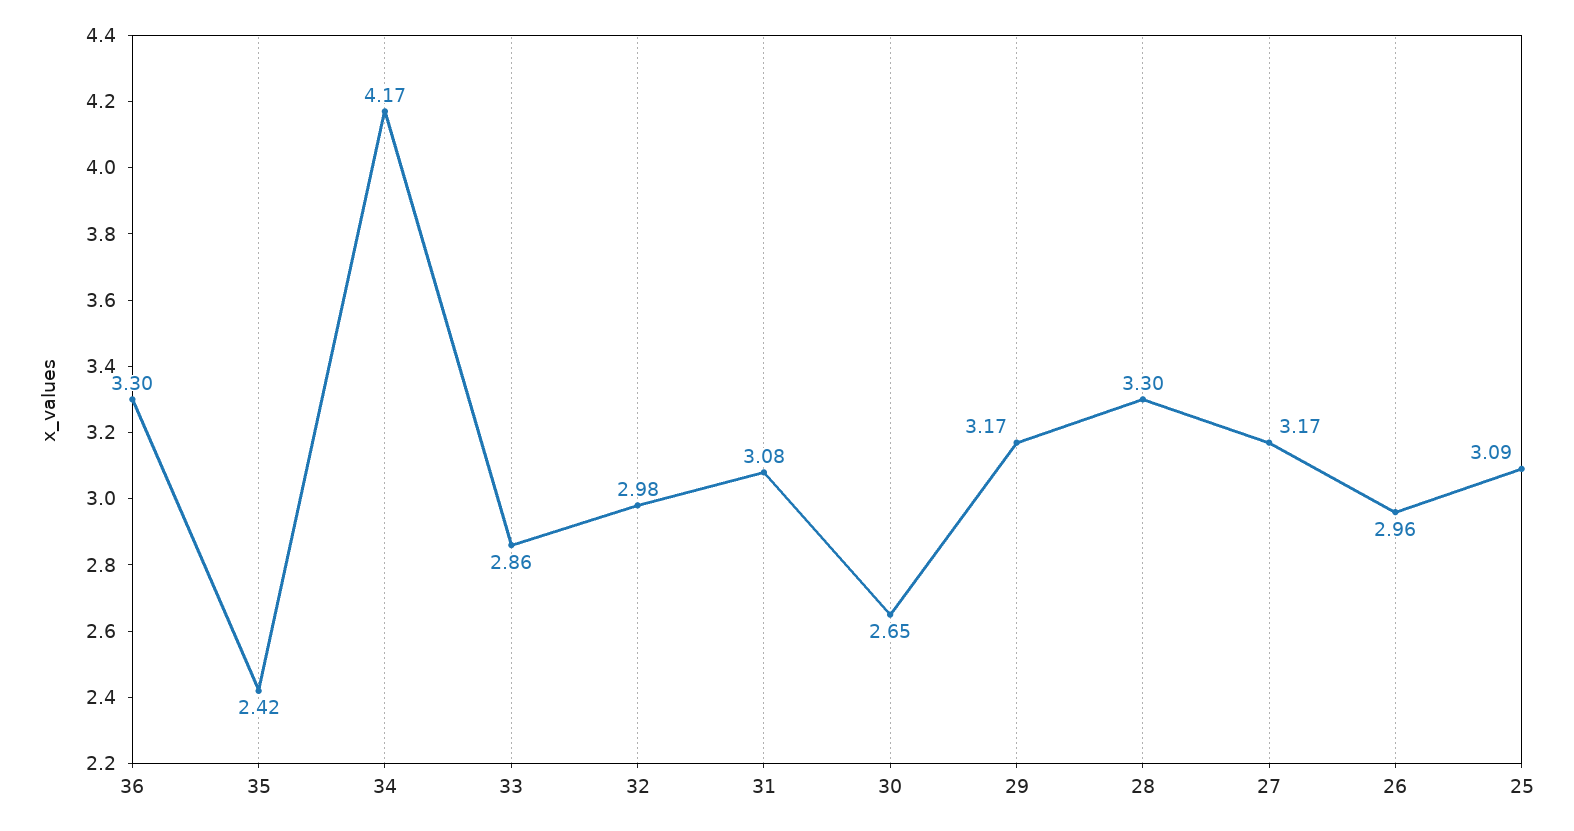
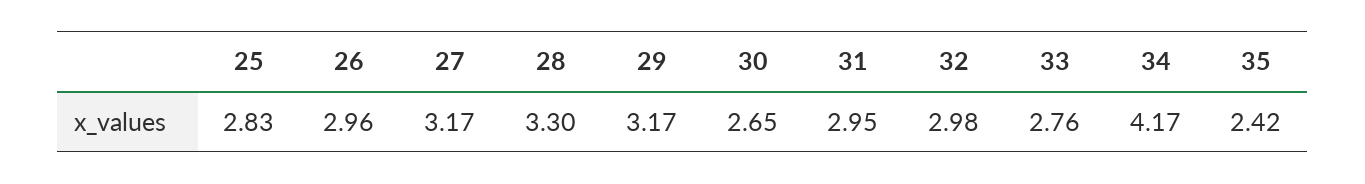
  {
-   "36": 3.3,
    "35": 2.42,
    "34": 4.17,
-   "33": 2.86,
+   "33": 2.76,
    "32": 2.98,
-   "31": 3.08,
+   "31": 2.95,
    "30": 2.65,
    "29": 3.17,
    "28": 3.3,
    "27": 3.17,
    "26": 2.96,
-   "25": 3.09
+   "25": 2.83
  }

